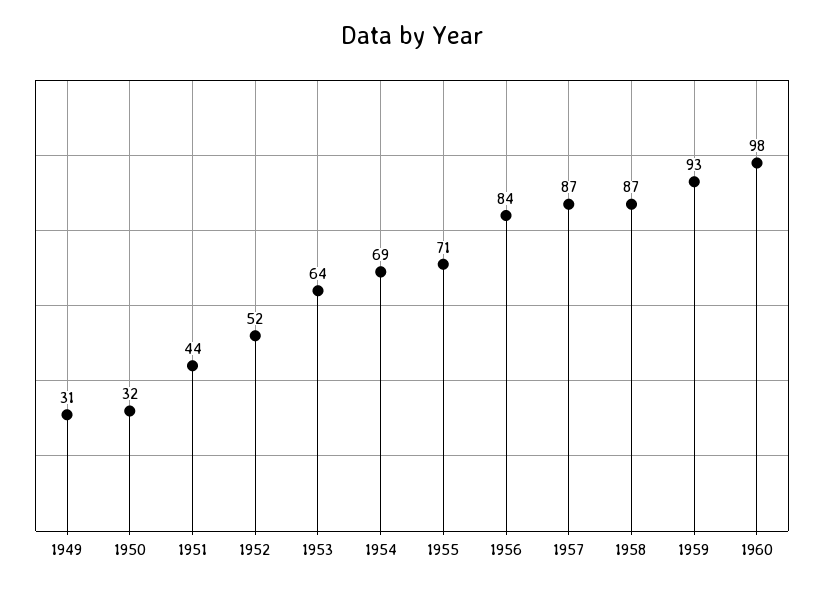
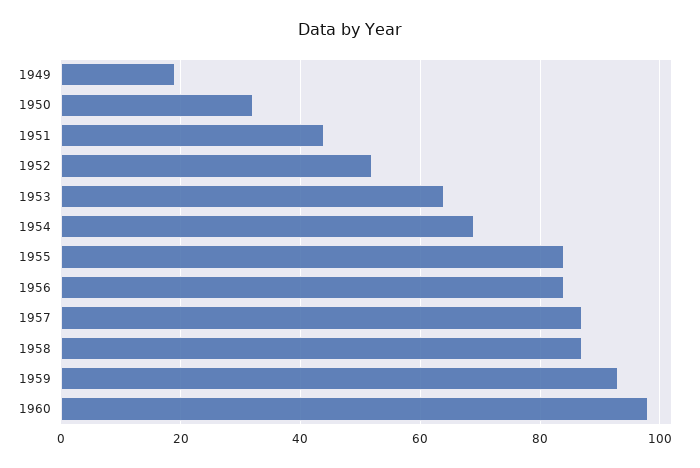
  {
-   "1949": 31,
+   "1949": 20,
    "1950": 32,
    "1951": 44,
    "1952": 52,
    "1953": 64,
    "1954": 69,
-   "1955": 71,
+   "1955": 85,
    "1956": 84,
    "1957": 87,
    "1958": 87,
    "1959": 93,
    "1960": 98
  }

